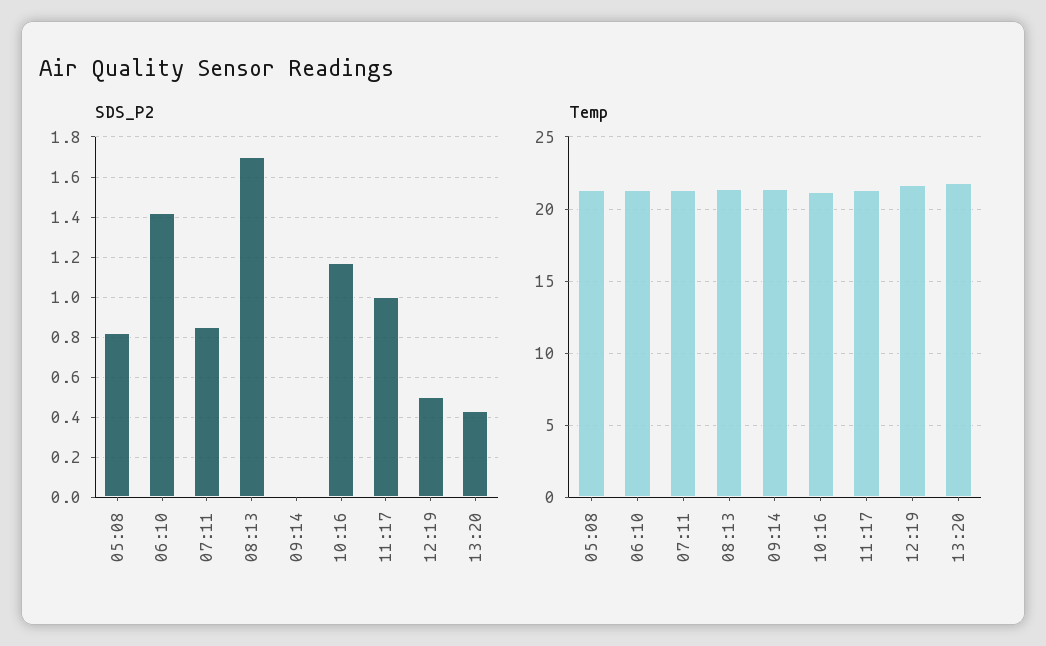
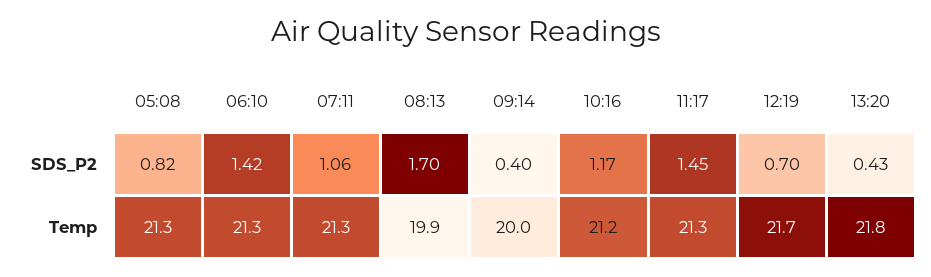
  {
    "SDS_P2": {
      "05:08": 0.82,
      "06:10": 1.42,
-     "07:11": 0.85,
+     "07:11": 1.06,
      "08:13": 1.7,
-     "09:14": 0,
+     "09:14": 0.4,
      "10:16": 1.17,
-     "11:17": 1,
+     "11:17": 1.45,
-     "12:19": 0.5,
+     "12:19": 0.7,
      "13:20": 0.43
    },
    "Temp": {
      "05:08": 21.3,
      "06:10": 21.3,
      "07:11": 21.3,
-     "08:13": 21.5,
+     "08:13": 19.9,
-     "09:14": 21.5,
+     "09:14": 20,
      "10:16": 21.2,
      "11:17": 21.3,
      "12:19": 21.7,
      "13:20": 21.8
    }
  }

